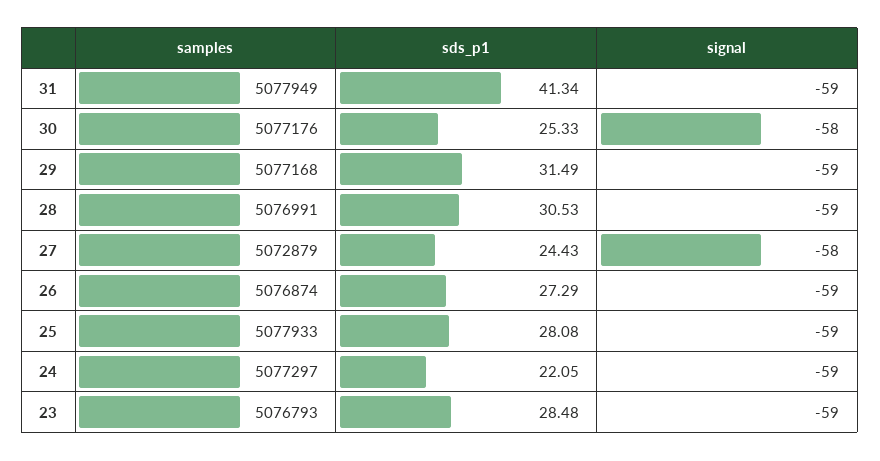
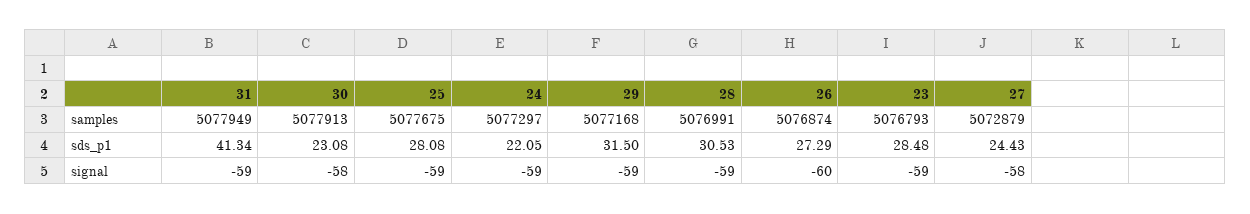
  {
    "samples": {
      "31": 5077949,
-     "30": 5077176,
+     "30": 5077913,
      "29": 5077168,
      "28": 5076991,
      "27": 5072879,
      "26": 5076874,
-     "25": 5077933,
+     "25": 5077675,
      "24": 5077297,
      "23": 5076793
    },
    "sds_p1": {
      "31": 41.34,
-     "30": 25.33,
+     "30": 23.08,
-     "29": 31.49,
+     "29": 31.5,
      "28": 30.53,
      "27": 24.43,
      "26": 27.29,
      "25": 28.08,
      "24": 22.05,
      "23": 28.48
    },
    "signal": {
      "31": -59,
      "30": -58,
      "29": -59,
      "28": -59,
      "27": -58,
-     "26": -59,
+     "26": -60,
      "25": -59,
      "24": -59,
      "23": -59
    }
  }

